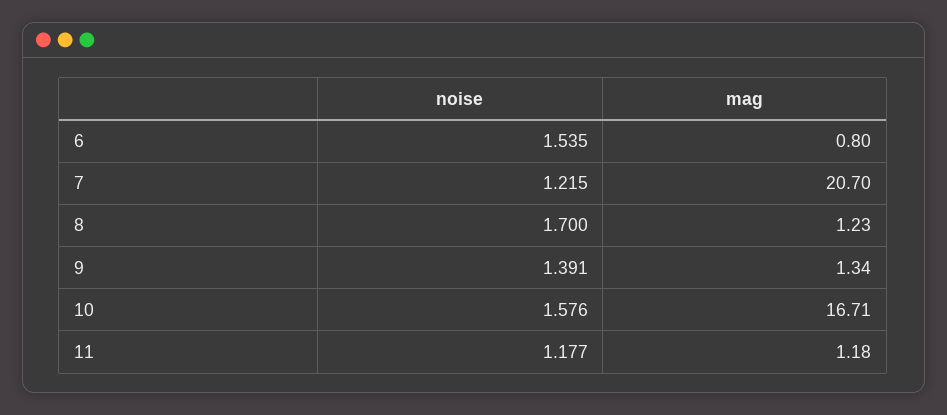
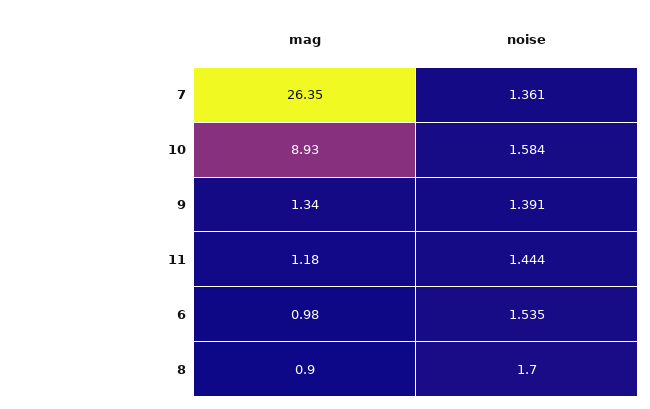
  {
    "noise": {
      "6": 1.535,
-     "7": 1.215,
+     "7": 1.361,
      "8": 1.7,
      "9": 1.391,
-     "10": 1.576,
+     "10": 1.584,
-     "11": 1.177
+     "11": 1.444
    },
    "mag": {
-     "6": 0.8,
+     "6": 0.98,
-     "7": 20.7,
+     "7": 26.35,
-     "8": 1.23,
+     "8": 0.9,
      "9": 1.34,
-     "10": 16.71,
+     "10": 8.93,
      "11": 1.18
    }
  }

